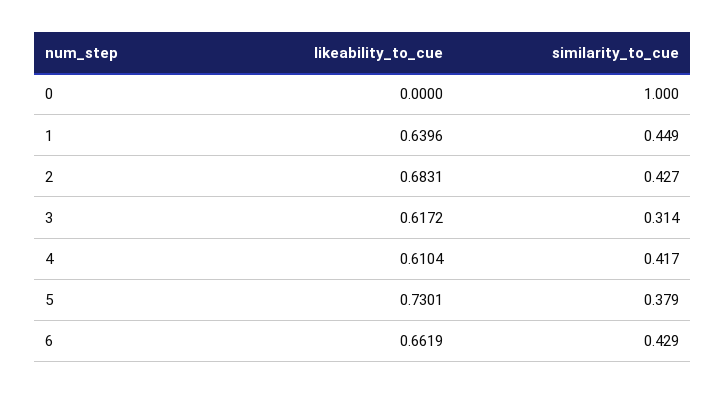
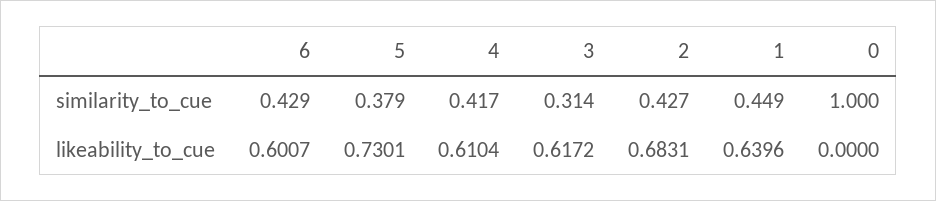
  {
    "likeability_to_cue": {
      "0": 0,
      "1": 0.6396,
      "2": 0.6831,
      "3": 0.6172,
      "4": 0.6104,
      "5": 0.7301,
-     "6": 0.6619
+     "6": 0.6007
    },
    "similarity_to_cue": {
      "0": 1,
      "1": 0.449,
      "2": 0.427,
      "3": 0.314,
      "4": 0.417,
      "5": 0.379,
      "6": 0.429
    }
  }

